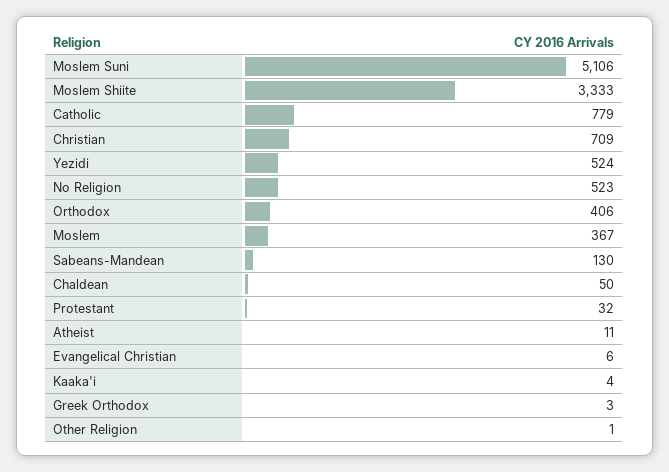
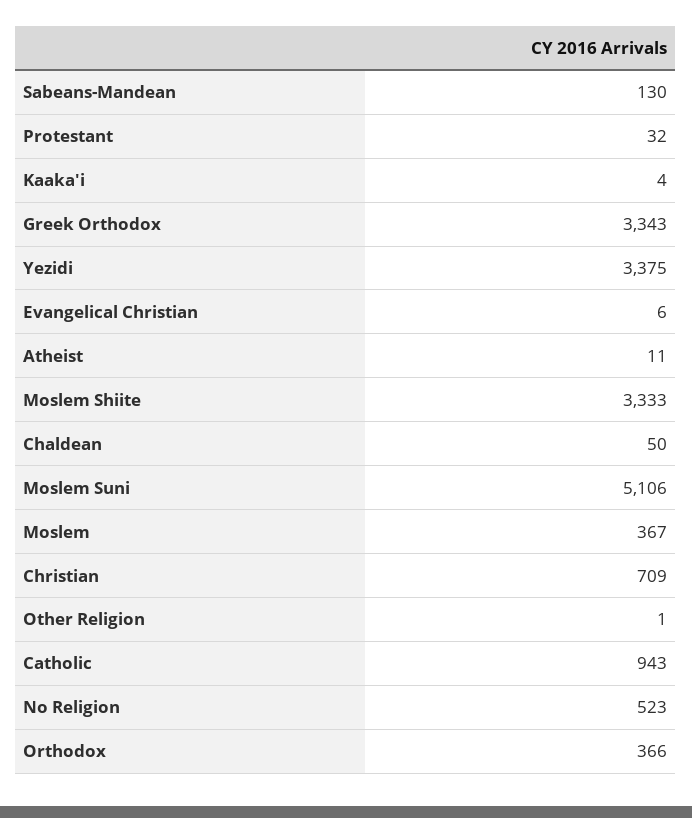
  {
    "Moslem Suni": 5106,
    "Moslem Shiite": 3333,
-   "Catholic": 779,
+   "Catholic": 943,
    "Christian": 709,
-   "Yezidi": 524,
+   "Yezidi": 3375,
    "No Religion": 523,
-   "Orthodox": 406,
+   "Orthodox": 366,
    "Moslem": 367,
    "Sabeans-Mandean": 130,
    "Chaldean": 50,
    "Protestant": 32,
    "Atheist": 11,
    "Evangelical Christian": 6,
    "Kaaka'i": 4,
-   "Greek Orthodox": 3,
+   "Greek Orthodox": 3343,
    "Other Religion": 1
  }

